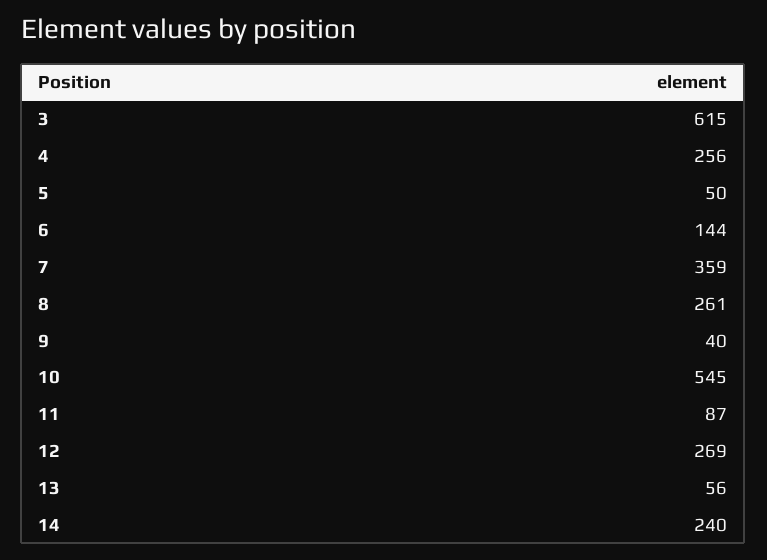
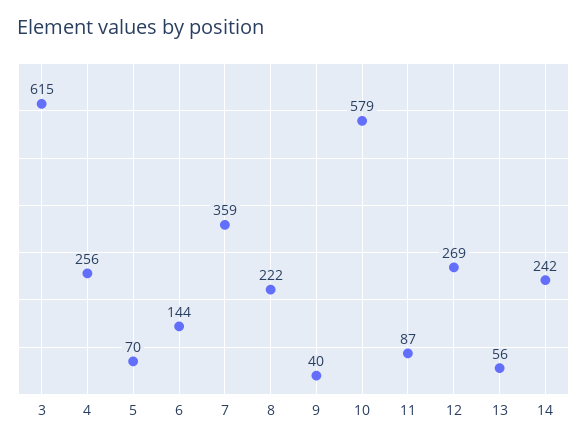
  {
    "3": 615,
    "4": 256,
-   "5": 50,
+   "5": 70,
    "6": 144,
    "7": 359,
-   "8": 261,
+   "8": 222,
    "9": 40,
-   "10": 545,
+   "10": 579,
    "11": 87,
    "12": 269,
    "13": 56,
-   "14": 240
+   "14": 242
  }

